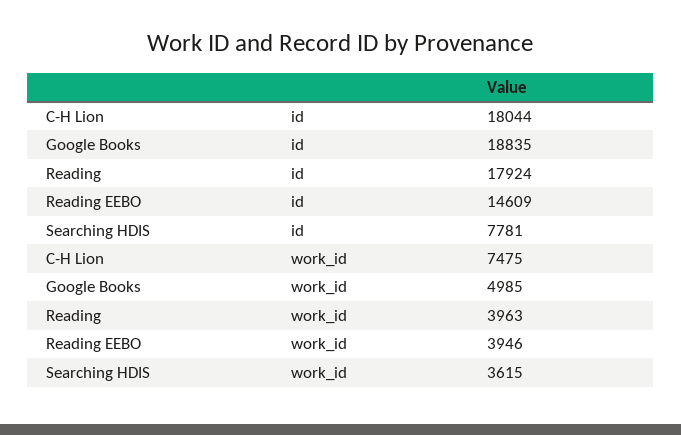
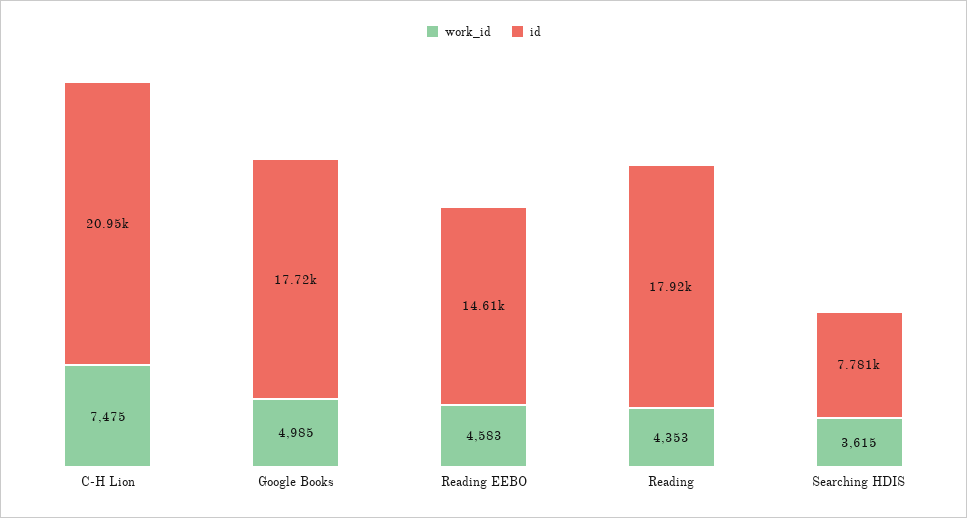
  {
    "id": {
-     "C-H Lion": 18044,
+     "C-H Lion": 20950,
-     "Google Books": 18835,
+     "Google Books": 17720,
      "Reading": 17924,
      "Reading EEBO": 14609,
      "Searching HDIS": 7781
    },
    "work_id": {
      "C-H Lion": 7475,
      "Google Books": 4985,
-     "Reading": 3963,
+     "Reading": 4353,
-     "Reading EEBO": 3946,
+     "Reading EEBO": 4583,
      "Searching HDIS": 3615
    }
  }

